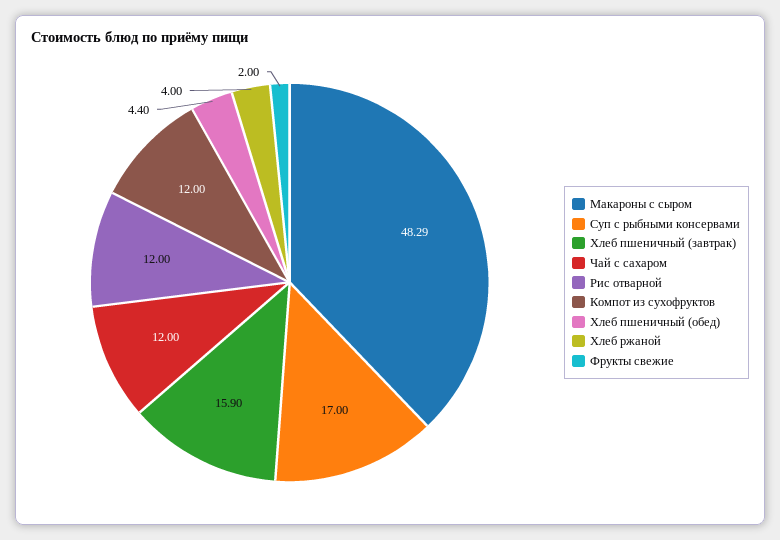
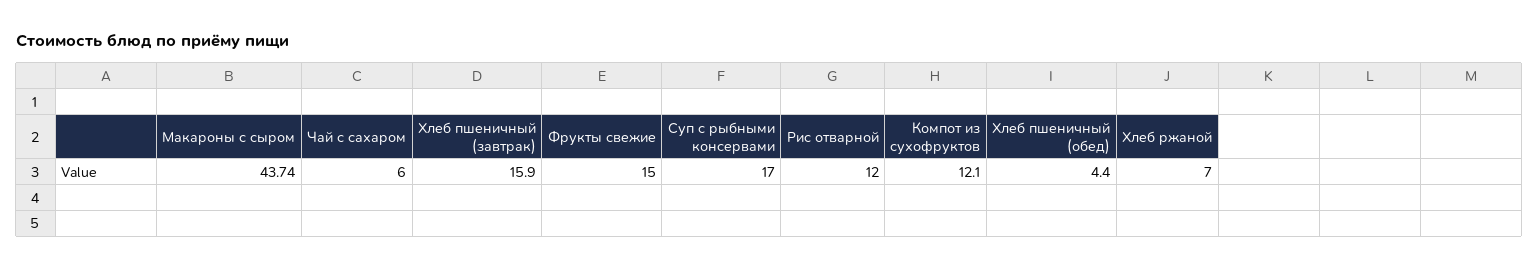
  {
-   "Макароны с сыром": 48.29,
+   "Макароны с сыром": 43.74,
    "Суп с рыбными консервами": 17,
    "Хлеб пшеничный (завтрак)": 15.9,
-   "Чай с сахаром": 12,
+   "Чай с сахаром": 6,
    "Рис отварной": 12,
-   "Компот из сухофруктов": 12,
+   "Компот из сухофруктов": 12.1,
    "Хлеб пшеничный (обед)": 4.4,
-   "Хлеб ржаной": 4,
+   "Хлеб ржаной": 7,
-   "Фрукты свежие": 2
+   "Фрукты свежие": 15
  }

